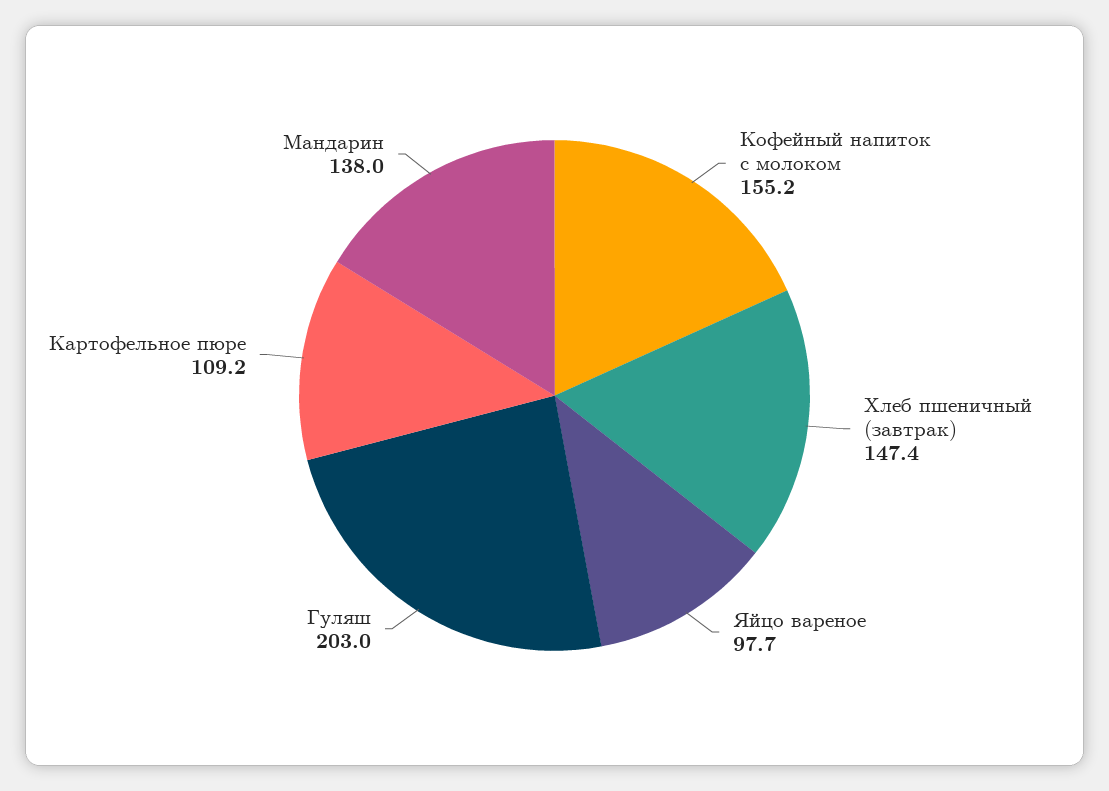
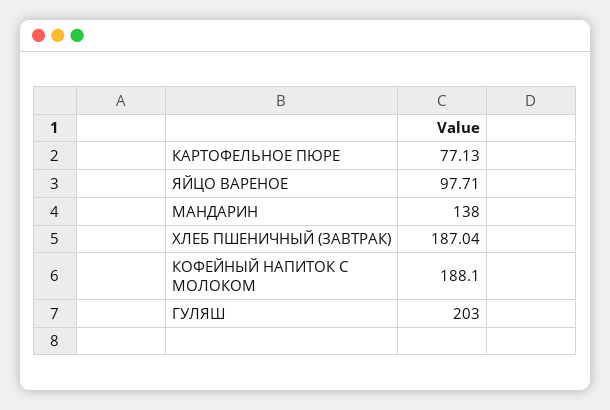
  {
-   "Кофейный напиток с молоком": 155.2,
+   "Кофейный напиток с молоком": 188.1,
-   "Хлеб пшеничный (завтрак)": 147.4,
+   "Хлеб пшеничный (завтрак)": 187.04,
    "Яйцо вареное": 97.71,
    "Гуляш": 203,
-   "Картофельное пюре": 109.2,
+   "Картофельное пюре": 77.13,
    "Мандарин": 138
  }

